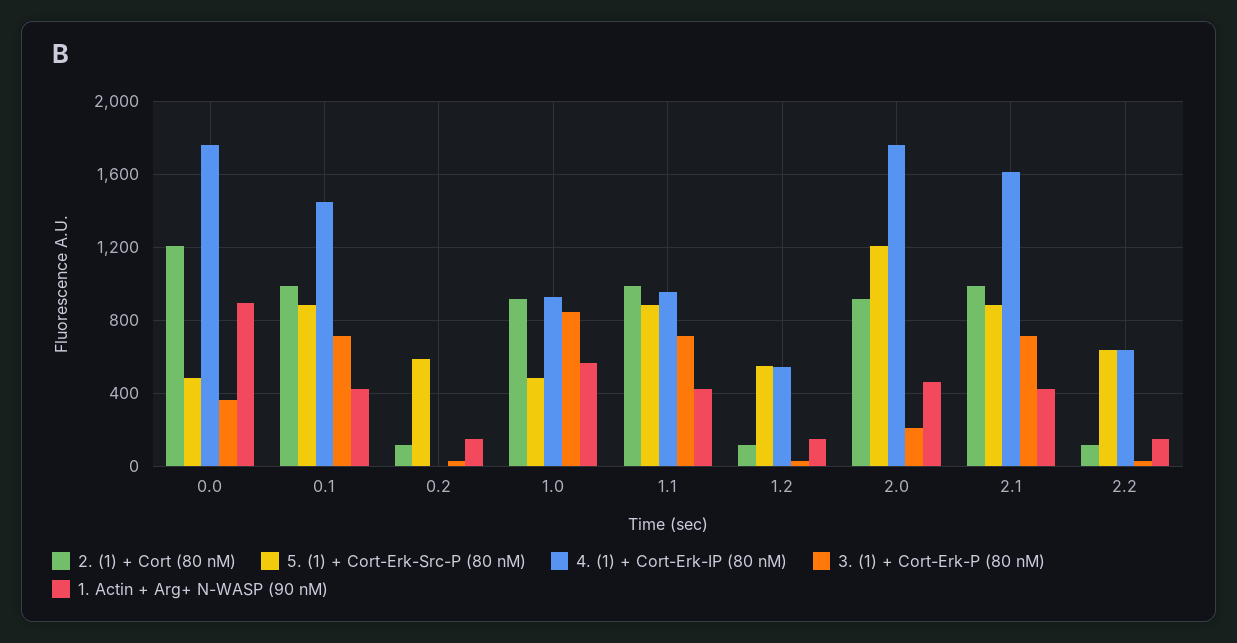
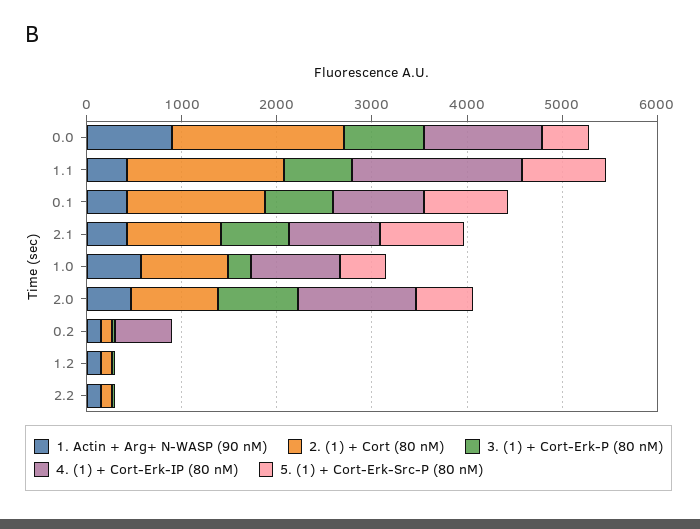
  {
    "2. (1) + Cort (80 nM)": {
-     "0.0": 1200,
+     "0.0": 1800,
-     "0.1": 1000,
+     "0.1": 1400,
      "0.2": 100,
      "1.0": 900,
-     "1.1": 1000,
+     "1.1": 1600,
      "1.2": 100,
      "2.0": 900,
      "2.1": 1000,
      "2.2": 100
    },
    "5. (1) + Cort-Erk-Src-P (80 nM)": {
      "0.0": 500,
      "0.1": 900,
-     "0.2": 600,
+     "0.2": 0,
      "1.0": 500,
      "1.1": 900,
-     "1.2": 550,
+     "1.2": 0,
-     "2.0": 1200,
+     "2.0": 600,
      "2.1": 900,
-     "2.2": 650
+     "2.2": 0
    },
    "4. (1) + Cort-Erk-IP (80 nM)": {
-     "0.0": 1750,
+     "0.0": 1200,
-     "0.1": 1450,
+     "0.1": 1000,
-     "0.2": 0,
+     "0.2": 600,
      "1.0": 950,
-     "1.1": 950,
+     "1.1": 1800,
-     "1.2": 550,
+     "1.2": 0,
-     "2.0": 1750,
+     "2.0": 1200,
-     "2.1": 1600,
+     "2.1": 1000,
-     "2.2": 650
+     "2.2": 0
    },
    "3. (1) + Cort-Erk-P (80 nM)": {
-     "0.0": 350,
+     "0.0": 800,
      "0.1": 700,
      "0.2": 50,
-     "1.0": 850,
+     "1.0": 200,
      "1.1": 700,
      "1.2": 50,
-     "2.0": 200,
+     "2.0": 800,
      "2.1": 700,
      "2.2": 50
    },
    "1. Actin + Arg+ N-WASP (90 nM)": {
      "0.0": 900,
      "0.1": 400,
      "0.2": 150,
      "1.0": 550,
      "1.1": 400,
      "1.2": 150,
      "2.0": 450,
      "2.1": 400,
      "2.2": 150
    }
  }

